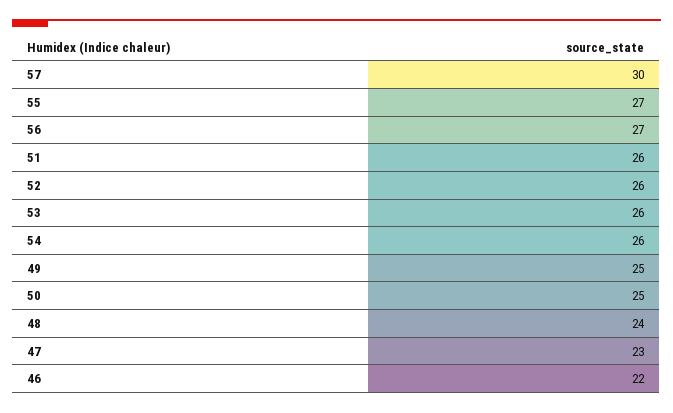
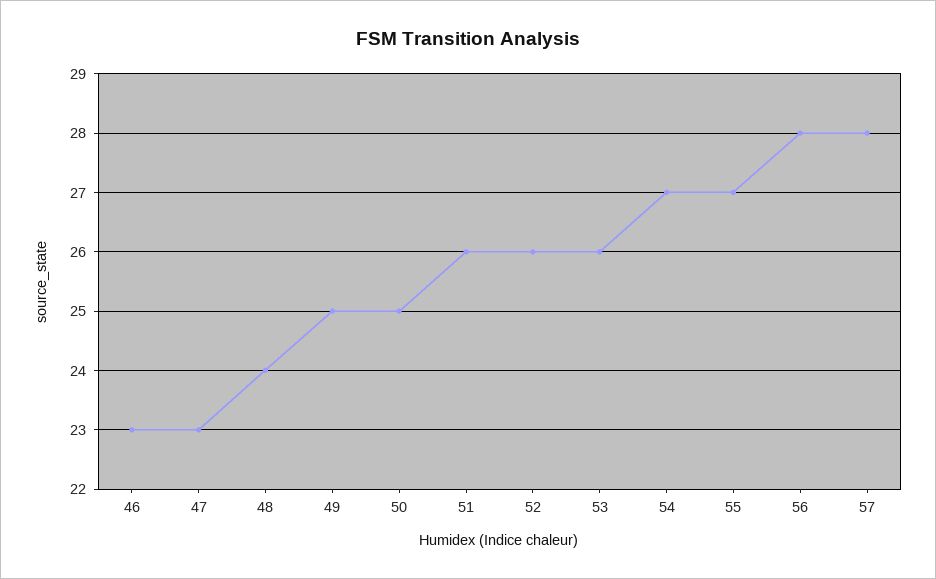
  {
-   "57": 30,
+   "57": 28,
    "55": 27,
-   "56": 27,
+   "56": 28,
    "51": 26,
    "52": 26,
    "53": 26,
-   "54": 26,
+   "54": 27,
    "49": 25,
    "50": 25,
    "48": 24,
    "47": 23,
-   "46": 22
+   "46": 23
  }

